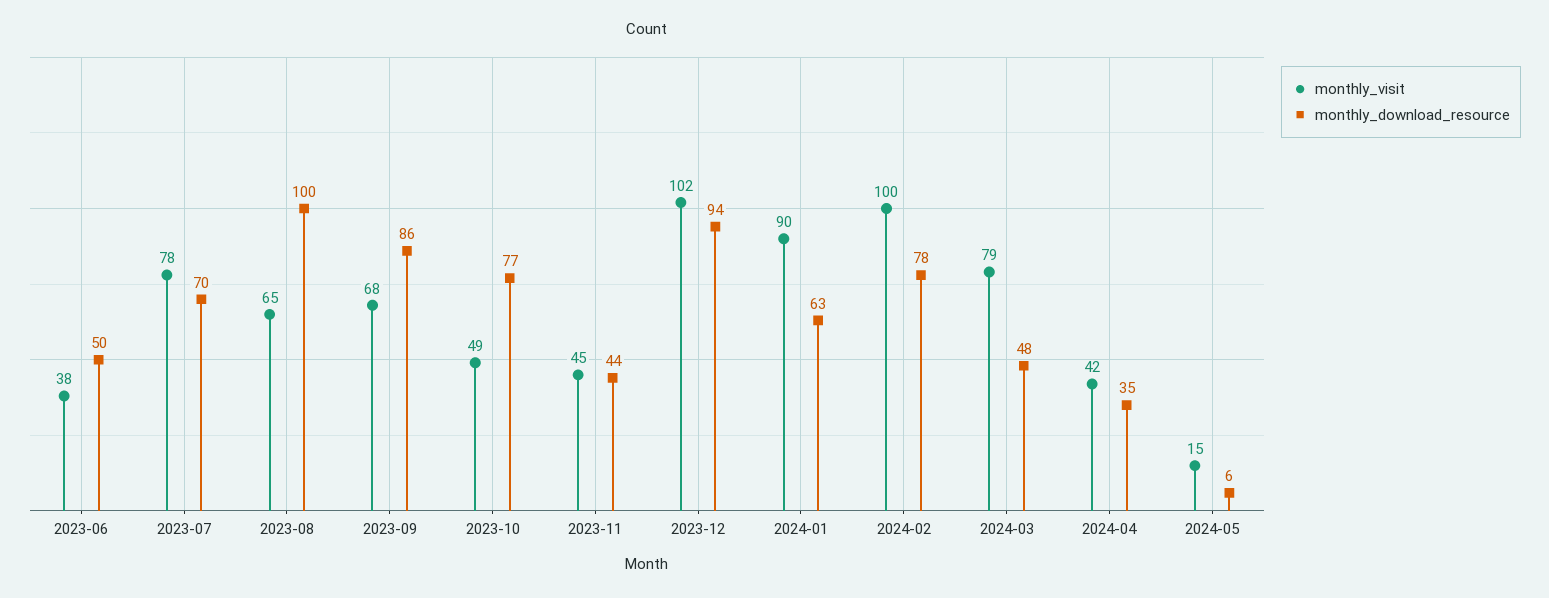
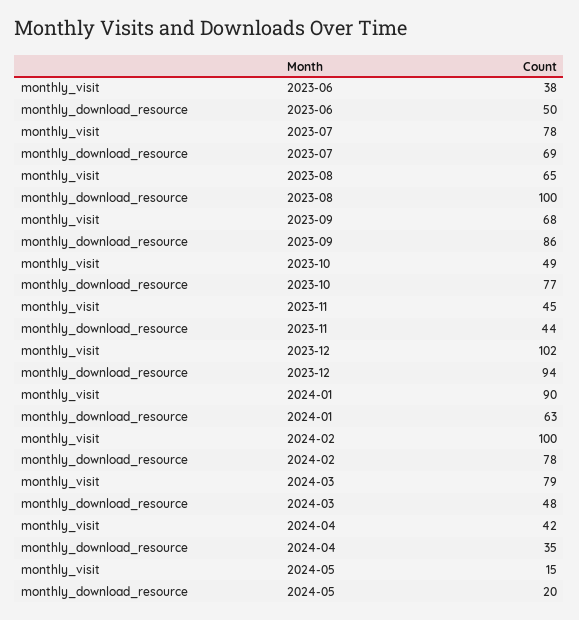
  {
    "monthly_visit": {
      "2023-06": 38,
      "2023-07": 78,
      "2023-08": 65,
      "2023-09": 68,
      "2023-10": 49,
      "2023-11": 45,
      "2023-12": 102,
      "2024-01": 90,
      "2024-02": 100,
      "2024-03": 79,
      "2024-04": 42,
      "2024-05": 15
    },
    "monthly_download_resource": {
      "2023-06": 50,
-     "2023-07": 70,
+     "2023-07": 69,
      "2023-08": 100,
      "2023-09": 86,
      "2023-10": 77,
      "2023-11": 44,
      "2023-12": 94,
      "2024-01": 63,
      "2024-02": 78,
      "2024-03": 48,
      "2024-04": 35,
-     "2024-05": 6
+     "2024-05": 20
    }
  }

